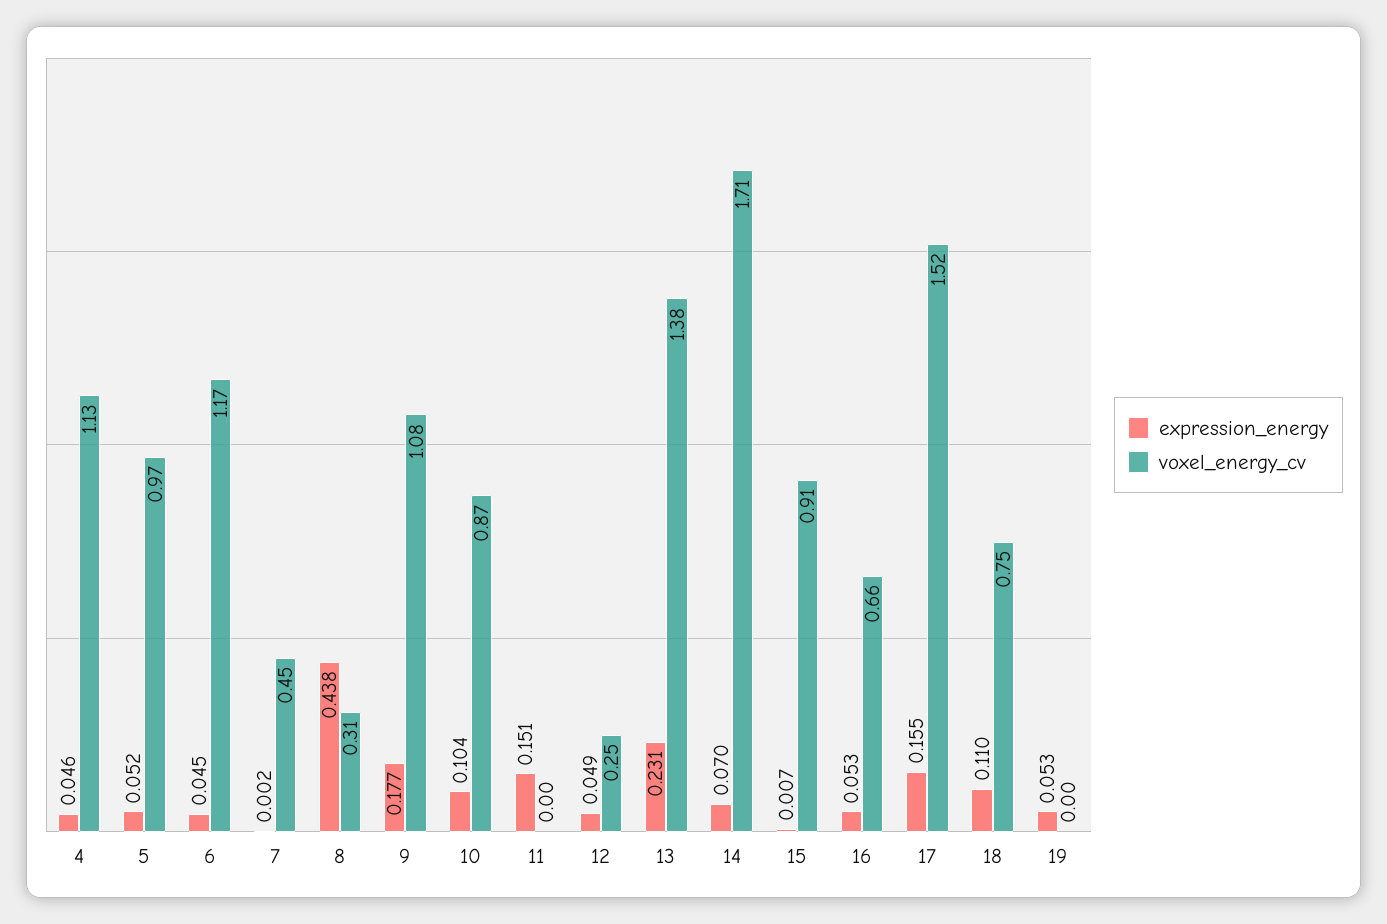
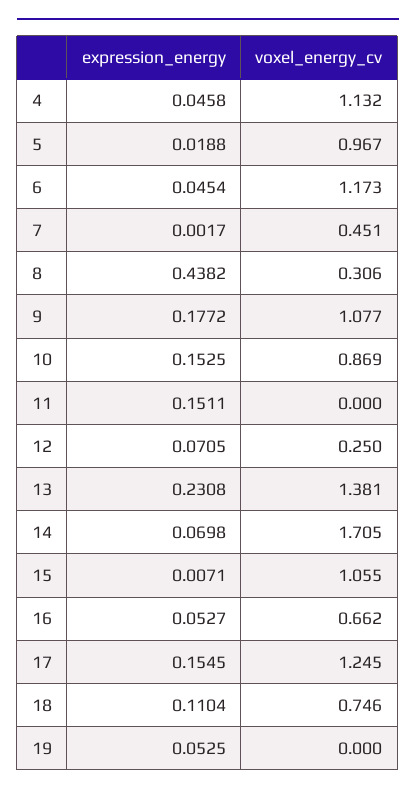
  {
    "expression_energy": {
      "4": 0.0458,
-     "5": 0.052,
+     "5": 0.0188,
      "6": 0.0454,
      "7": 0.0017,
      "8": 0.4382,
      "9": 0.1772,
-     "10": 0.104,
+     "10": 0.1525,
      "11": 0.1511,
-     "12": 0.049,
+     "12": 0.0705,
      "13": 0.2308,
      "14": 0.0698,
      "15": 0.0071,
      "16": 0.0527,
      "17": 0.1545,
      "18": 0.1104,
      "19": 0.0525
    },
    "voxel_energy_cv": {
      "4": 1.132,
      "5": 0.967,
      "6": 1.173,
      "7": 0.451,
      "8": 0.306,
      "9": 1.077,
      "10": 0.869,
      "11": 0,
      "12": 0.25,
      "13": 1.381,
      "14": 1.705,
-     "15": 0.91,
+     "15": 1.055,
      "16": 0.662,
-     "17": 1.52,
+     "17": 1.245,
      "18": 0.746,
      "19": 0
    }
  }

